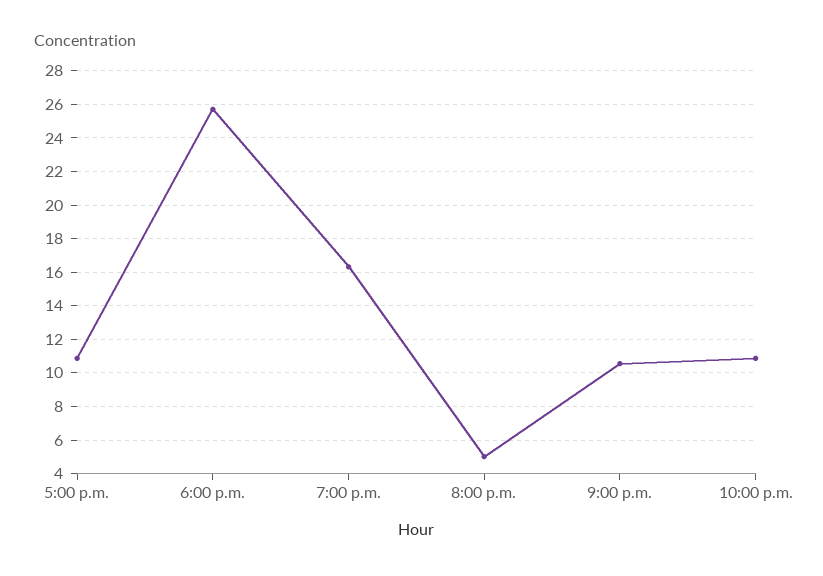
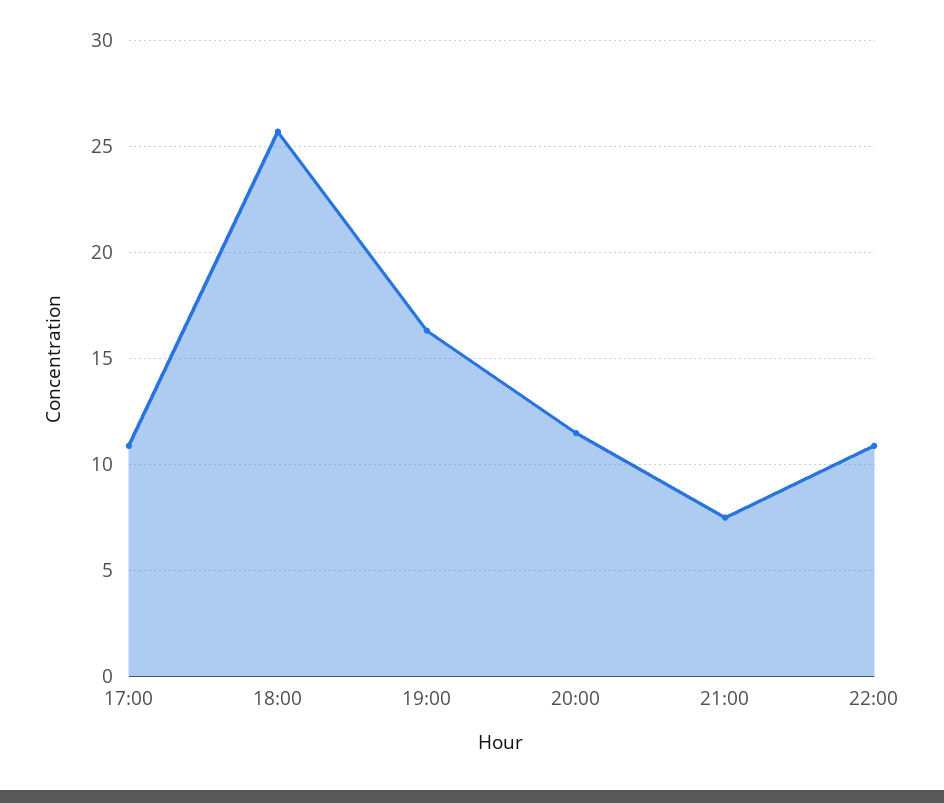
  {
    "5:00 p.m.": 11,
    "6:00 p.m.": 25.5,
    "7:00 p.m.": 16.5,
-   "8:00 p.m.": 5,
+   "8:00 p.m.": 11.5,
-   "9:00 p.m.": 10.5,
+   "9:00 p.m.": 7.5,
    "10:00 p.m.": 11
  }

